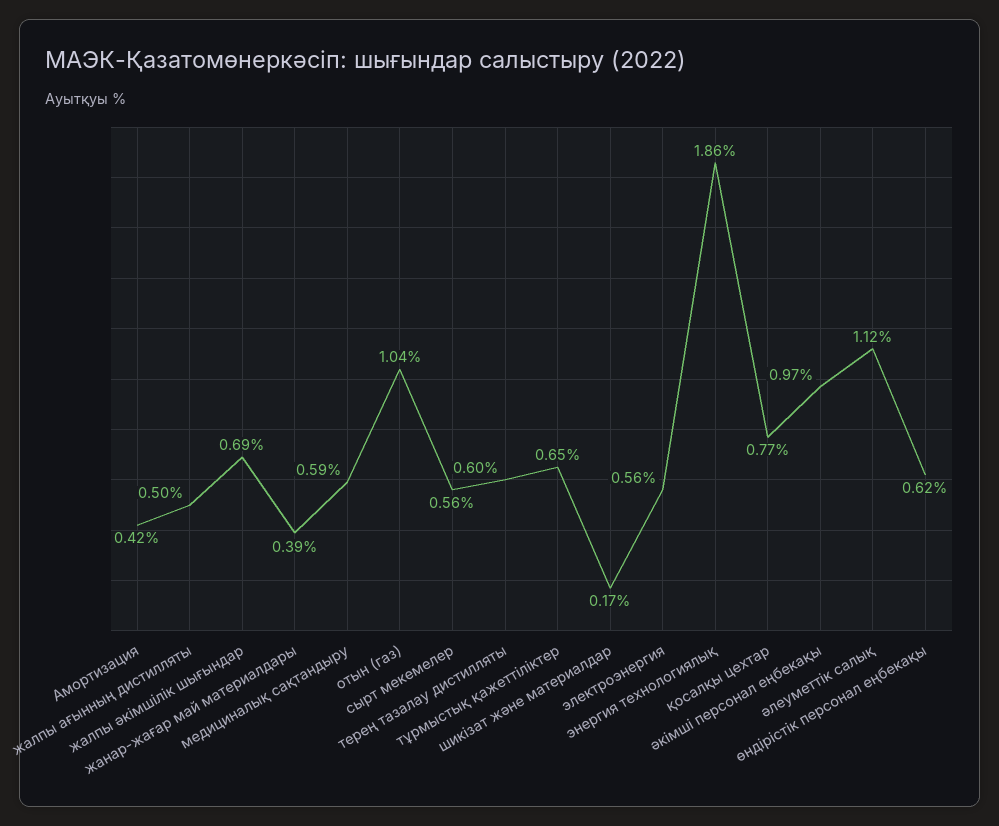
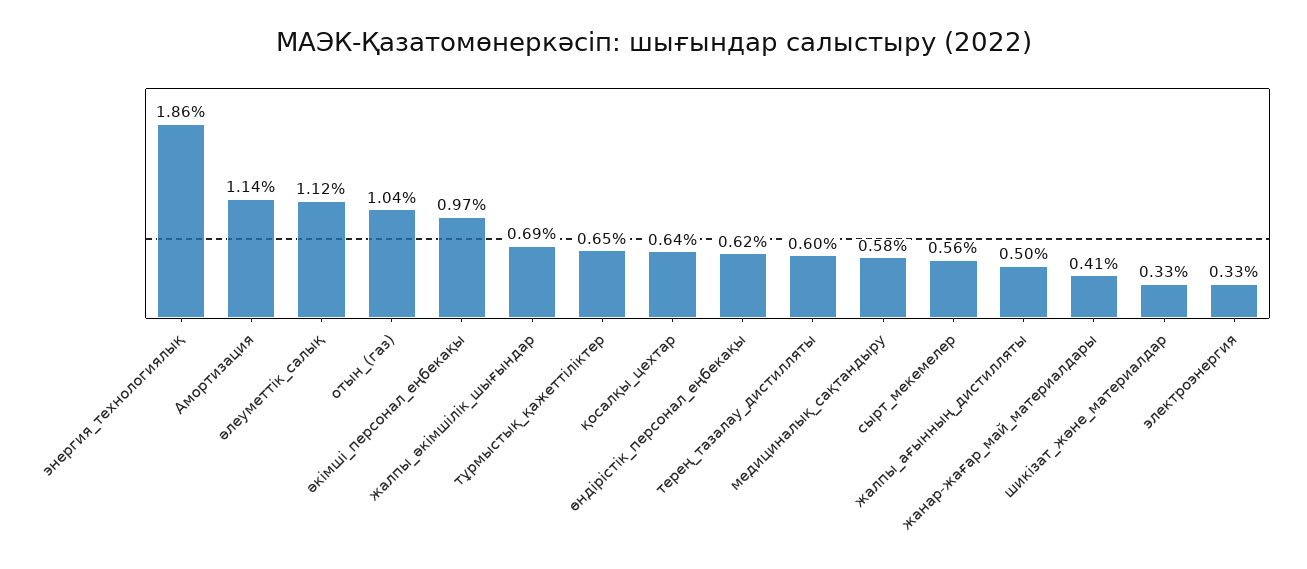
  {
-   "Амортизация": 0.42,
+   "Амортизация": 1.14,
    "жалпы ағынның дистилляты": 0.5,
    "жалпы әкімшілік шығындар": 0.69,
-   "жанар-жағар май материалдары": 0.39,
+   "жанар-жағар май материалдары": 0.41,
-   "медициналық сақтандыру": 0.59,
+   "медициналық сақтандыру": 0.58,
    "отын (газ)": 1.04,
    "сырт мекемелер": 0.56,
    "терең тазалау дистилляты": 0.6,
    "тұрмыстық қажеттіліктер": 0.65,
-   "шикізат және материалдар": 0.17,
+   "шикізат және материалдар": 0.33,
-   "электроэнергия": 0.56,
+   "электроэнергия": 0.33,
    "энергия технологиялық": 1.86,
-   "қосалқы цехтар": 0.77,
+   "қосалқы цехтар": 0.64,
    "әкімші персонал еңбекақы": 0.97,
    "әлеуметтік салық": 1.12,
    "өндірістік персонал еңбекақы": 0.62
  }

